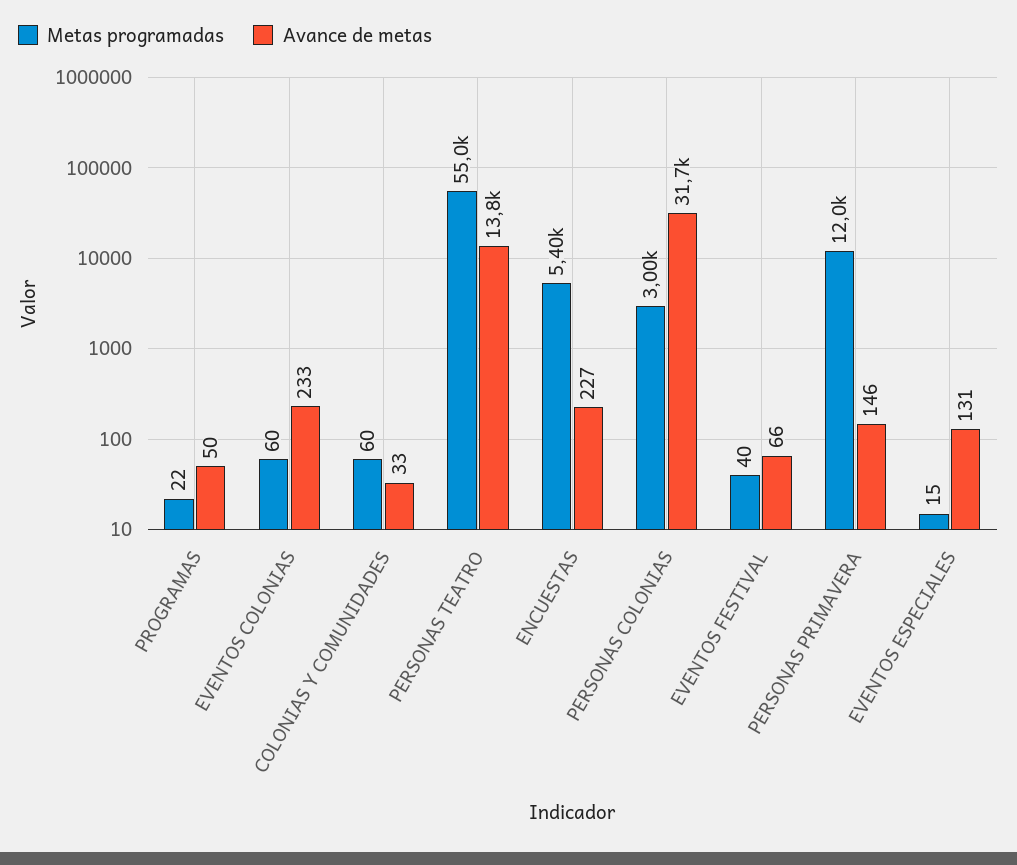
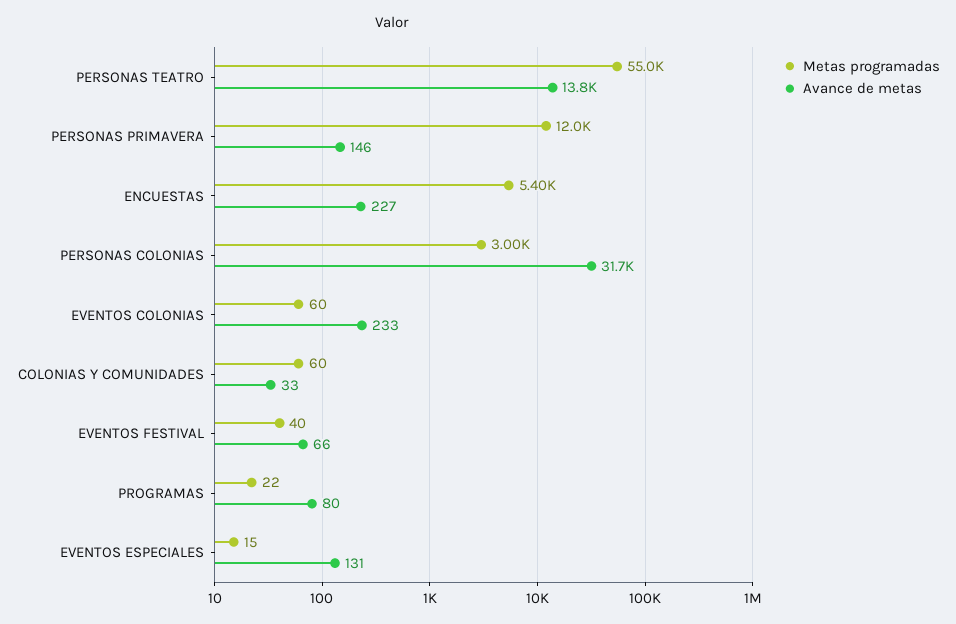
  {
    "Metas programadas": {
      "PROGRAMAS": 22,
      "EVENTOS COLONIAS": 60,
      "COLONIAS Y COMUNIDADES": 60,
      "PERSONAS TEATRO": 55000,
      "ENCUESTAS": 5400,
      "PERSONAS COLONIAS": 3000,
      "EVENTOS FESTIVAL": 40,
      "PERSONAS PRIMAVERA": 12000,
      "EVENTOS ESPECIALES": 15
    },
    "Avance de metas": {
-     "PROGRAMAS": 50,
+     "PROGRAMAS": 80,
      "EVENTOS COLONIAS": 233,
      "COLONIAS Y COMUNIDADES": 33,
      "PERSONAS TEATRO": 13800,
      "ENCUESTAS": 227,
      "PERSONAS COLONIAS": 31700,
      "EVENTOS FESTIVAL": 66,
      "PERSONAS PRIMAVERA": 146,
      "EVENTOS ESPECIALES": 131
    }
  }

